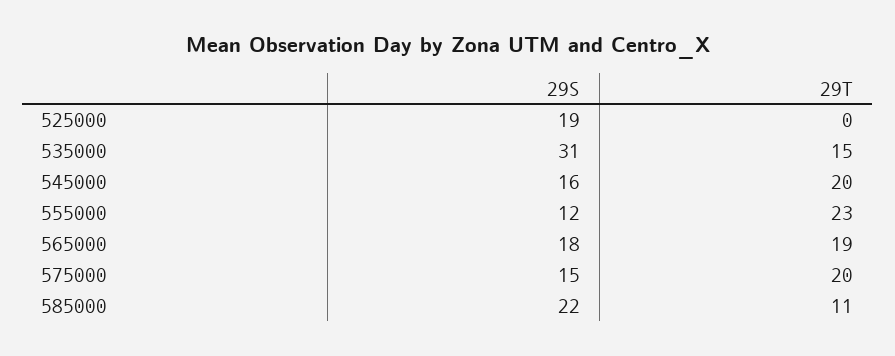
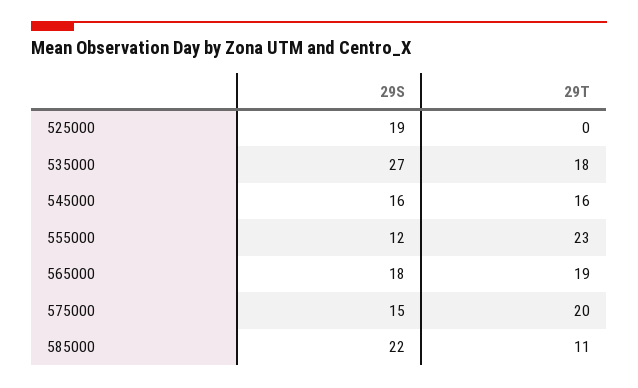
  {
    "29S": {
      "525000": 19,
-     "535000": 31,
+     "535000": 27,
      "545000": 16,
      "555000": 12,
      "565000": 18,
      "575000": 15,
      "585000": 22
    },
    "29T": {
      "525000": 0,
-     "535000": 15,
+     "535000": 18,
-     "545000": 20,
+     "545000": 16,
      "555000": 23,
      "565000": 19,
      "575000": 20,
      "585000": 11
    }
  }

